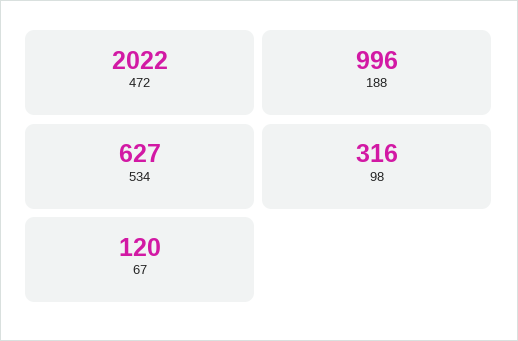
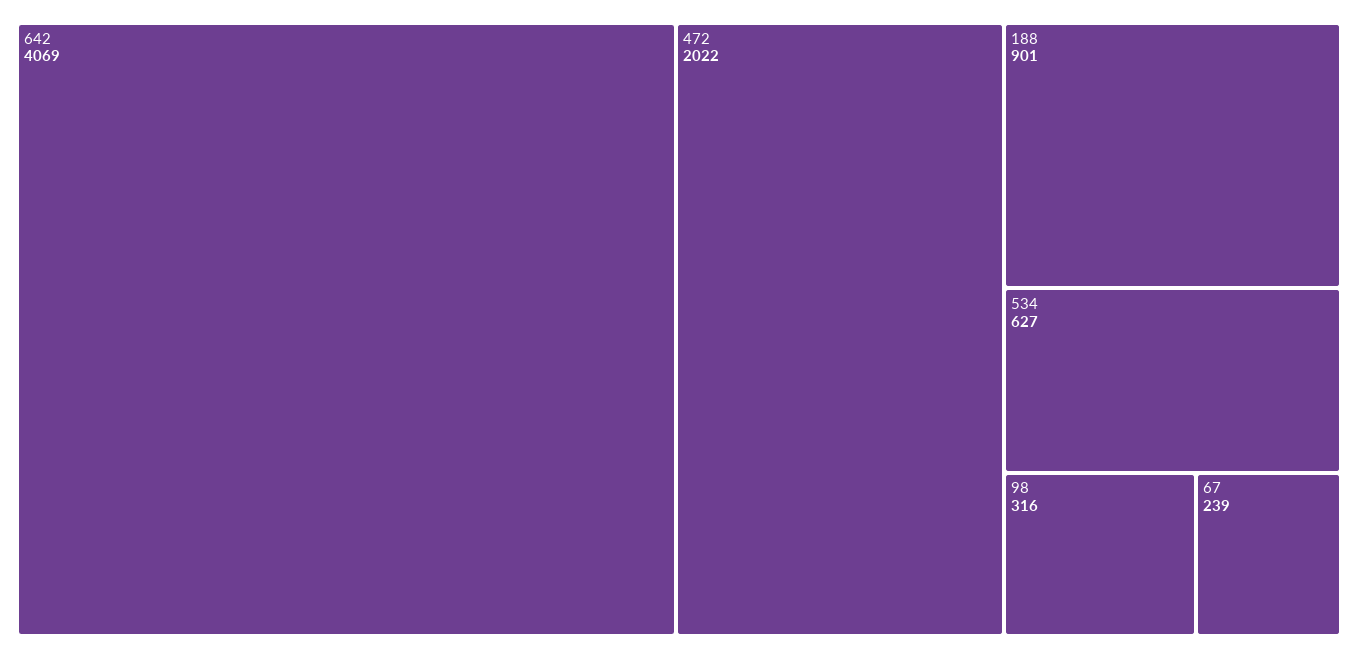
  {
    "472": 2022,
-   "188": 996,
+   "188": 901,
    "534": 627,
    "98": 316,
-   "67": 120
+   "67": 239,
+   "642": 4069
  }

